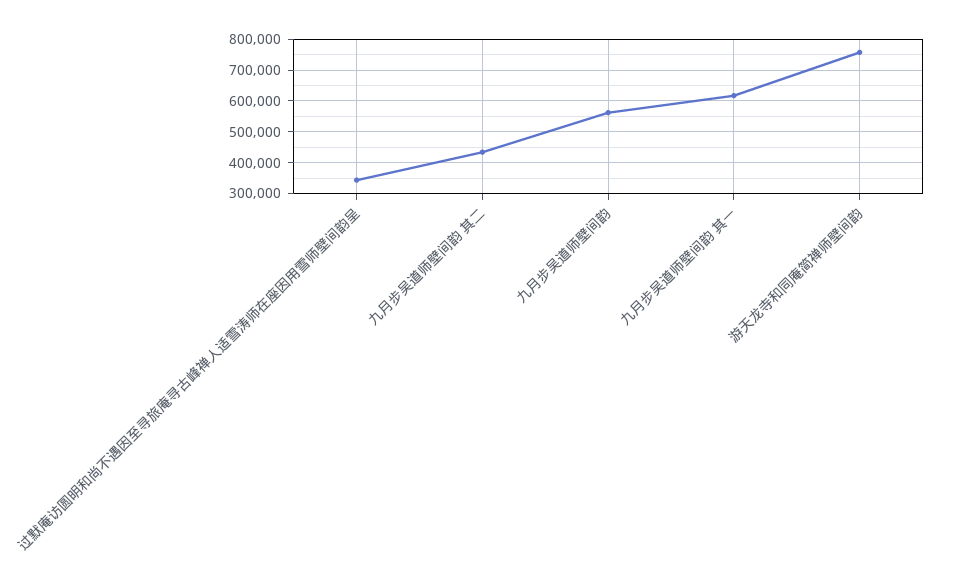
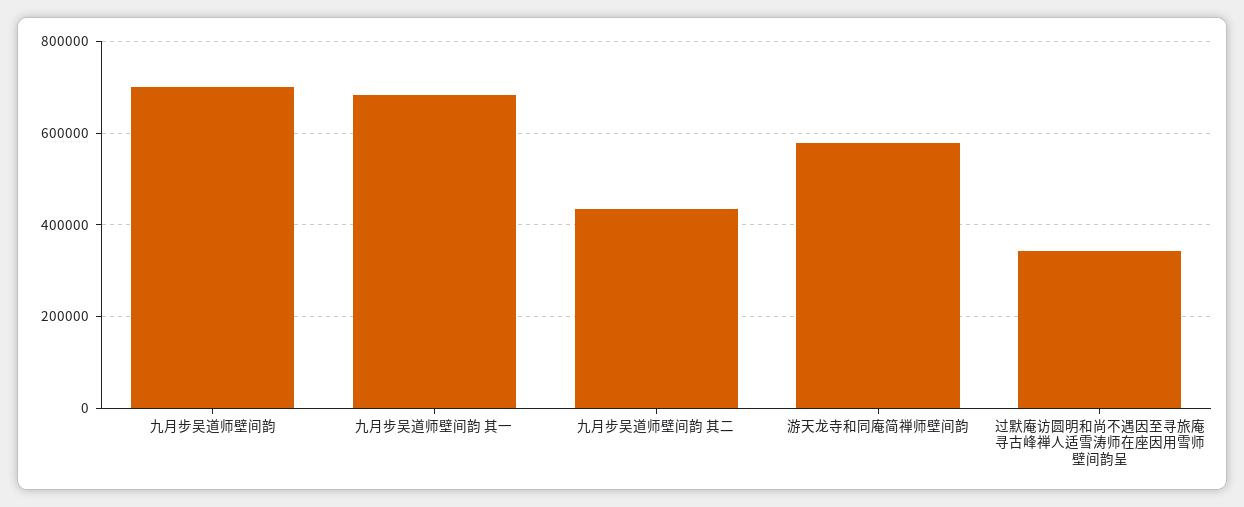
  {
    "过默庵访圆明和尚不遇因至寻旅庵寻古峰禅人适雪涛师在座因用雪师壁间韵呈": 340000,
    "九月步吴道师壁间韵 其二": 440000,
-   "九月步吴道师壁间韵": 560000,
+   "九月步吴道师壁间韵": 700000,
-   "九月步吴道师壁间韵 其一": 620000,
+   "九月步吴道师壁间韵 其一": 680000,
-   "游天龙寺和同庵简禅师壁间韵": 760000
+   "游天龙寺和同庵简禅师壁间韵": 580000
  }

